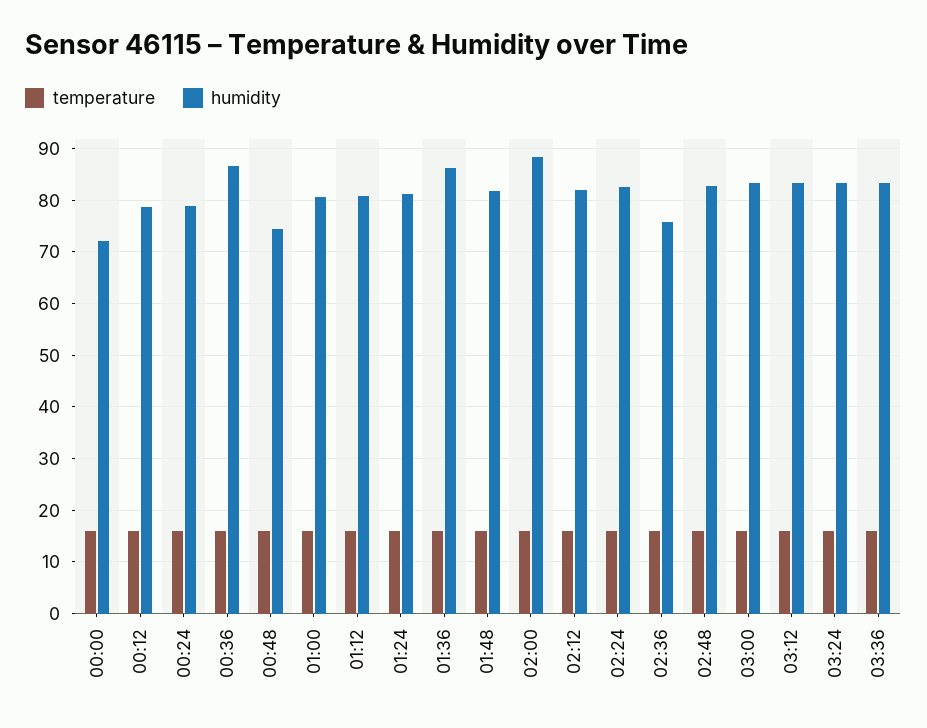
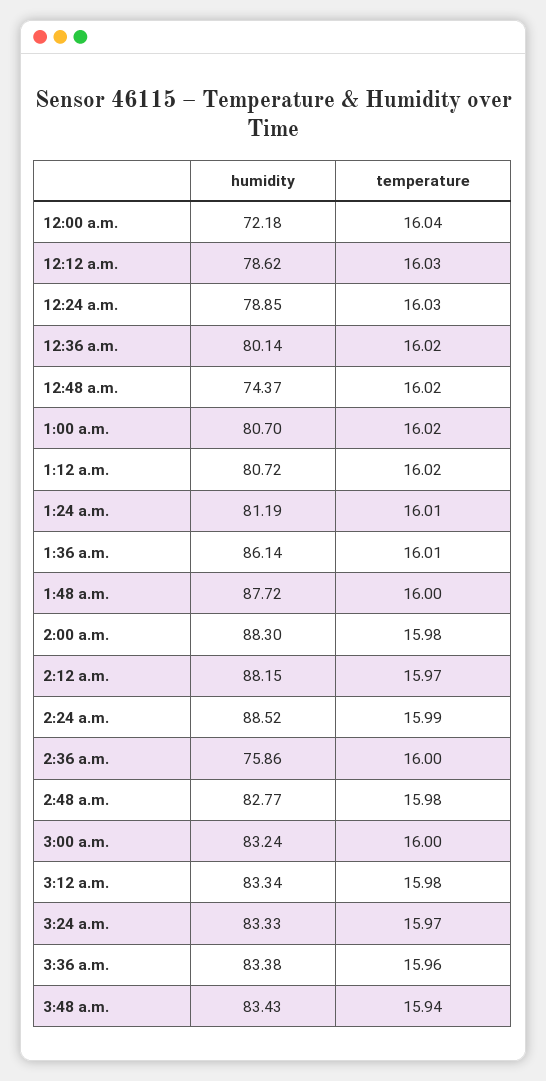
  {
    "temperature": {
      "00:00": 16.04,
      "00:12": 16.03,
      "00:24": 16.03,
      "00:36": 16.02,
      "00:48": 16.02,
      "01:00": 16.02,
      "01:12": 16.02,
      "01:24": 16.01,
      "01:36": 16.01,
      "01:48": 16,
      "02:00": 15.98,
      "02:12": 15.97,
      "02:24": 15.99,
      "02:36": 16,
      "02:48": 15.98,
      "03:00": 16,
      "03:12": 15.98,
      "03:24": 15.97,
-     "03:36": 15.96
+     "03:36": 15.96,
+     "3:48 a.m.": 15.94
    },
    "humidity": {
      "00:00": 72.18,
      "00:12": 78.62,
      "00:24": 78.85,
-     "00:36": 86,
+     "00:36": 80.14,
      "00:48": 74.37,
      "01:00": 80.7,
      "01:12": 80.72,
      "01:24": 81.19,
      "01:36": 86.14,
-     "01:48": 82,
+     "01:48": 87.72,
      "02:00": 88.3,
-     "02:12": 82,
+     "02:12": 88.15,
-     "02:24": 82,
+     "02:24": 88.52,
      "02:36": 75.86,
      "02:48": 82.77,
      "03:00": 83.24,
      "03:12": 83.34,
      "03:24": 83.33,
-     "03:36": 83.38
+     "03:36": 83.38,
+     "3:48 a.m.": 83.43
    }
  }

